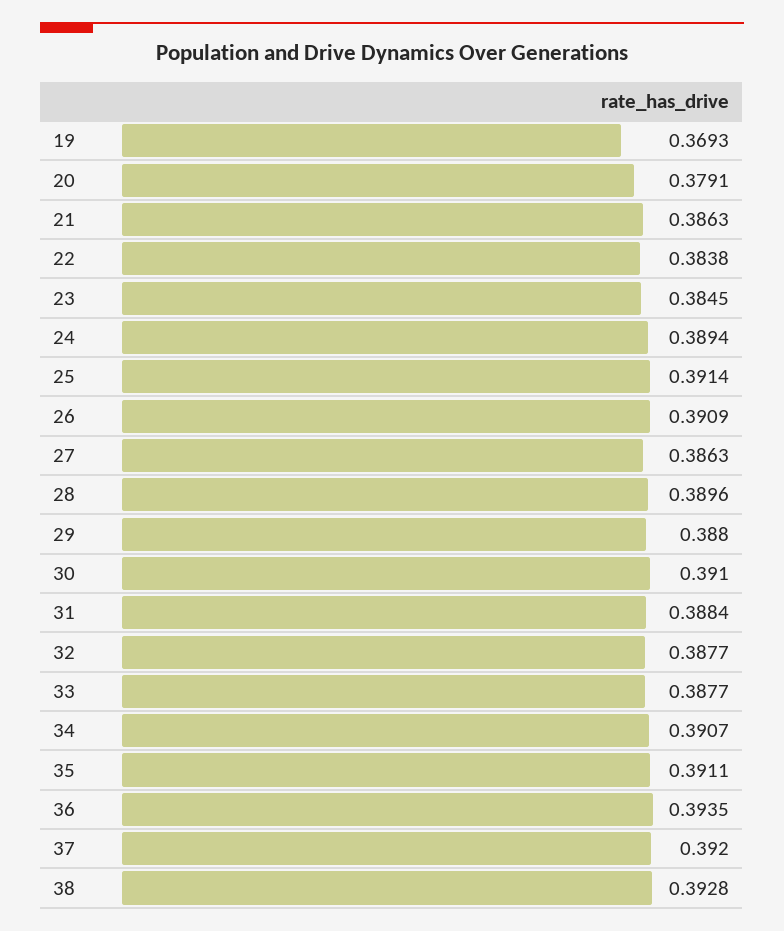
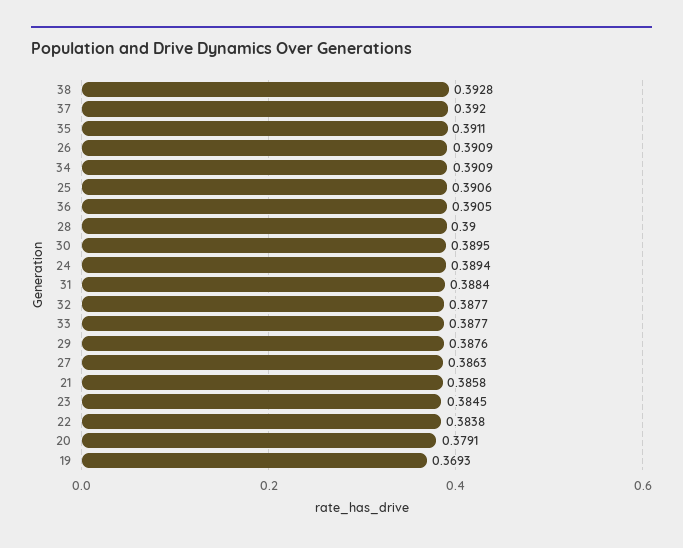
  {
    "19": 0.3693,
    "20": 0.3791,
-   "21": 0.3863,
+   "21": 0.3858,
    "22": 0.3838,
    "23": 0.3845,
    "24": 0.3894,
-   "25": 0.3914,
+   "25": 0.3906,
    "26": 0.3909,
    "27": 0.3863,
-   "28": 0.3896,
+   "28": 0.39,
-   "29": 0.388,
+   "29": 0.3876,
-   "30": 0.391,
+   "30": 0.3895,
    "31": 0.3884,
    "32": 0.3877,
    "33": 0.3877,
-   "34": 0.3907,
+   "34": 0.3909,
    "35": 0.3911,
-   "36": 0.3935,
+   "36": 0.3905,
    "37": 0.392,
    "38": 0.3928
  }

